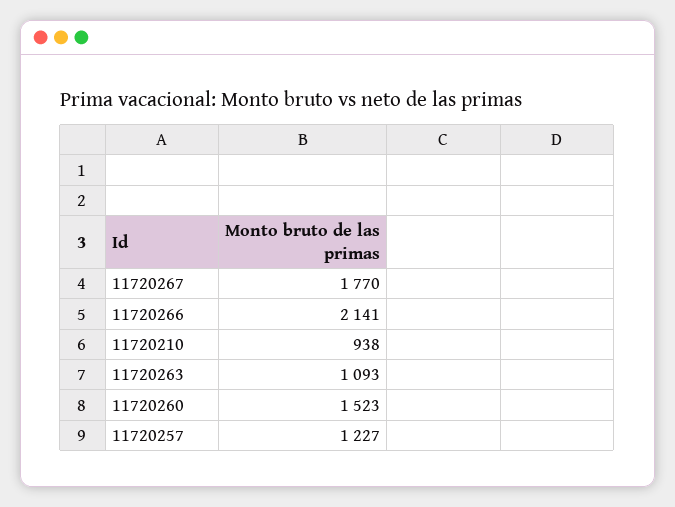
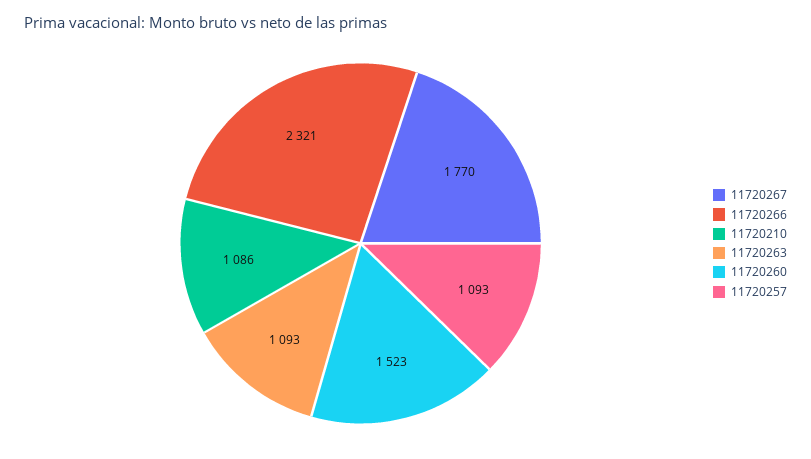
  {
    "11720267": 1770,
-   "11720266": 2141,
+   "11720266": 2321,
-   "11720210": 938,
+   "11720210": 1086,
    "11720263": 1093,
    "11720260": 1523,
-   "11720257": 1227
+   "11720257": 1093
  }

